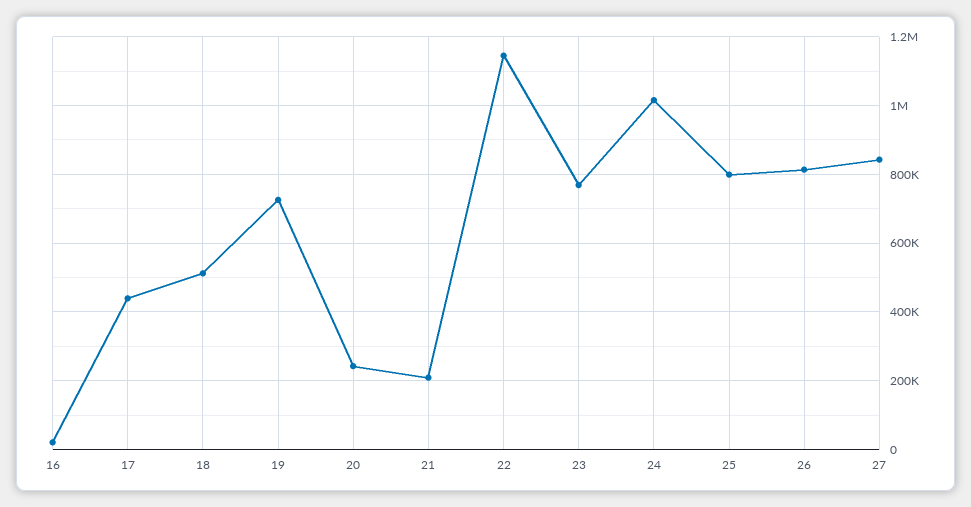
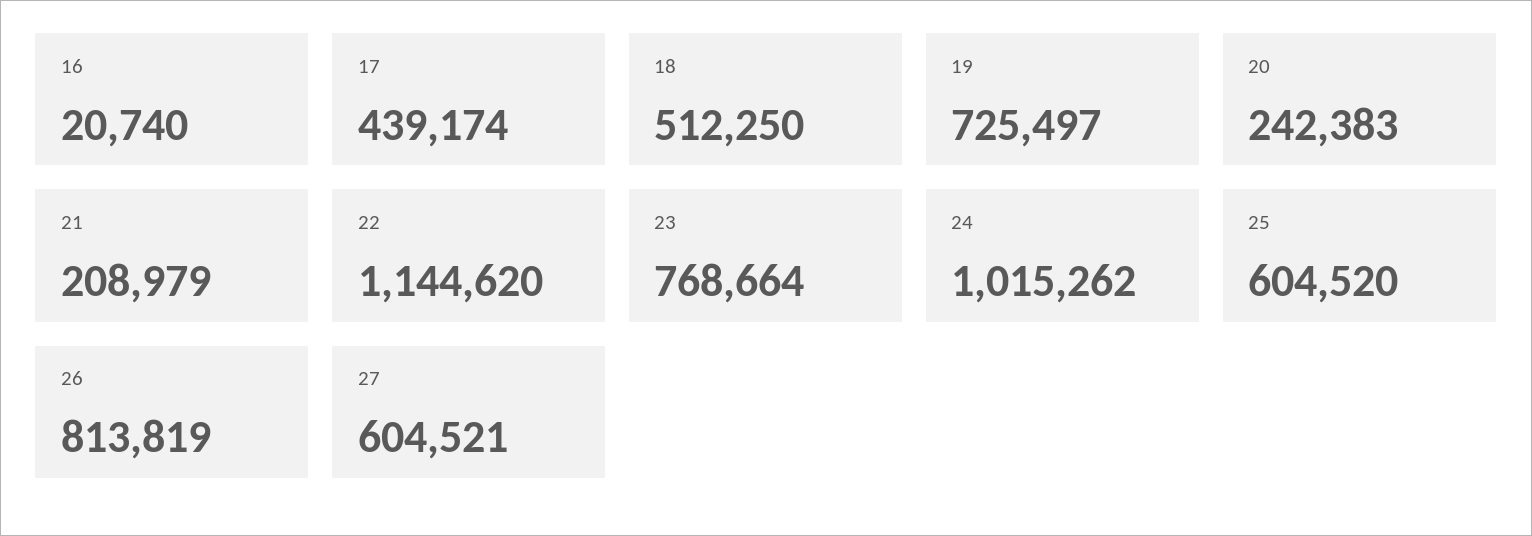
  {
    "16": 20740,
    "17": 439174,
    "18": 512250,
    "19": 725497,
    "20": 242383,
    "21": 208979,
    "22": 1144620,
    "23": 768664,
    "24": 1015262,
-   "25": 800000,
+   "25": 604520,
    "26": 813819,
-   "27": 840000
+   "27": 604521
  }

